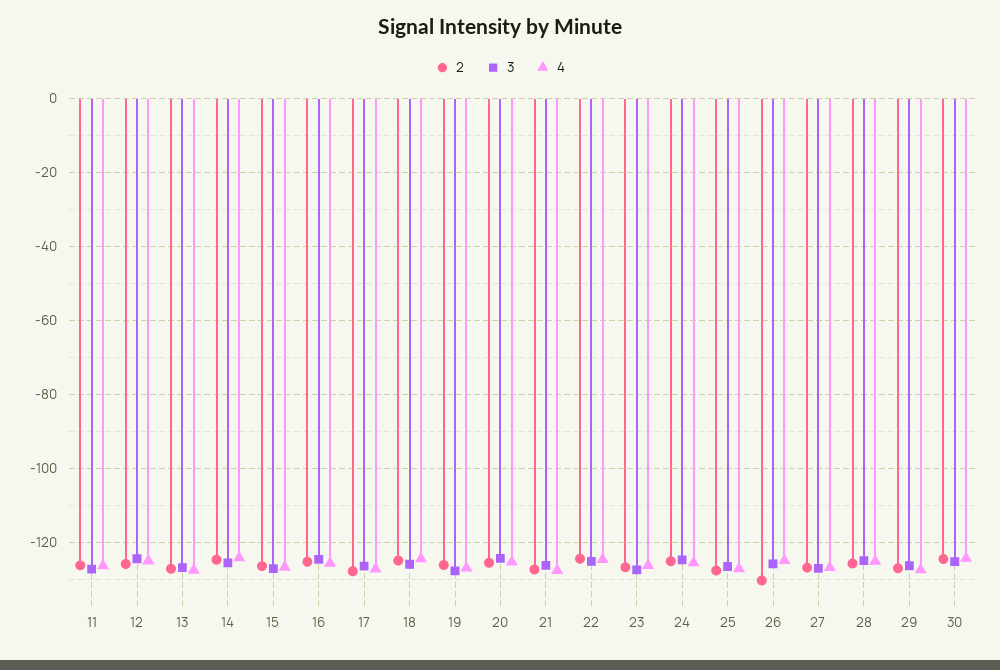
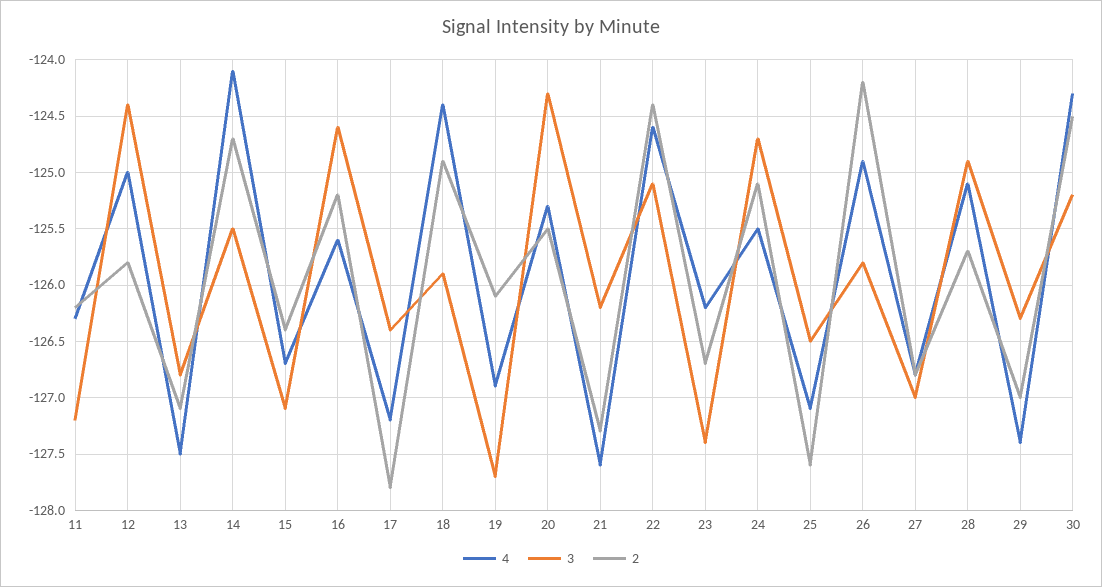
  {
    "2": {
      "11": -126.2,
      "12": -125.8,
      "13": -127.1,
      "14": -124.7,
      "15": -126.4,
      "16": -125.2,
      "17": -127.8,
      "18": -124.9,
      "19": -126.1,
      "20": -125.5,
      "21": -127.3,
      "22": -124.4,
      "23": -126.7,
      "24": -125.1,
      "25": -127.6,
-     "26": -130,
+     "26": -124.2,
      "27": -126.8,
      "28": -125.7,
      "29": -127,
      "30": -124.5
    },
    "3": {
      "11": -127.2,
      "12": -124.4,
      "13": -126.8,
      "14": -125.5,
      "15": -127.1,
      "16": -124.6,
      "17": -126.4,
      "18": -125.9,
      "19": -127.7,
      "20": -124.3,
      "21": -126.2,
      "22": -125.1,
      "23": -127.4,
      "24": -124.7,
      "25": -126.5,
      "26": -125.8,
      "27": -127,
      "28": -124.9,
      "29": -126.3,
      "30": -125.2
    },
    "4": {
      "11": -126.3,
      "12": -125,
      "13": -127.5,
      "14": -124.1,
      "15": -126.7,
      "16": -125.6,
      "17": -127.2,
      "18": -124.4,
      "19": -126.9,
      "20": -125.3,
      "21": -127.6,
      "22": -124.6,
      "23": -126.2,
      "24": -125.5,
      "25": -127.1,
      "26": -124.9,
      "27": -126.8,
      "28": -125.1,
      "29": -127.4,
      "30": -124.3
    }
  }

